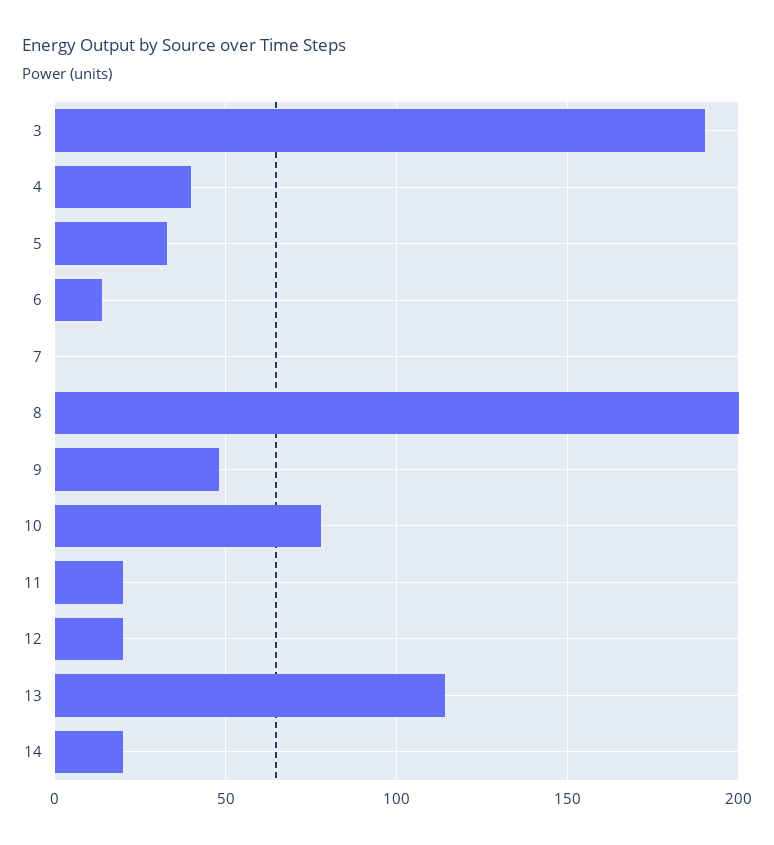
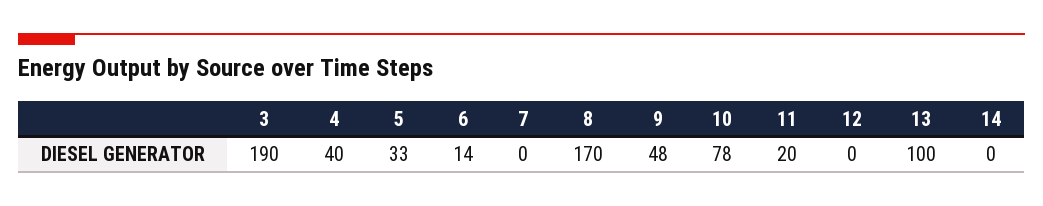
  {
    "3": 190,
    "4": 40,
    "5": 33,
    "6": 14,
    "7": 0,
-   "8": 200,
+   "8": 170,
    "9": 48,
    "10": 78,
    "11": 20,
-   "12": 20,
+   "12": 0,
-   "13": 115,
+   "13": 100,
-   "14": 20
+   "14": 0
  }

